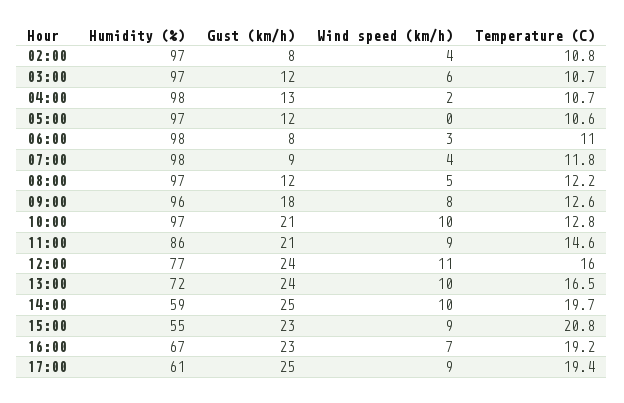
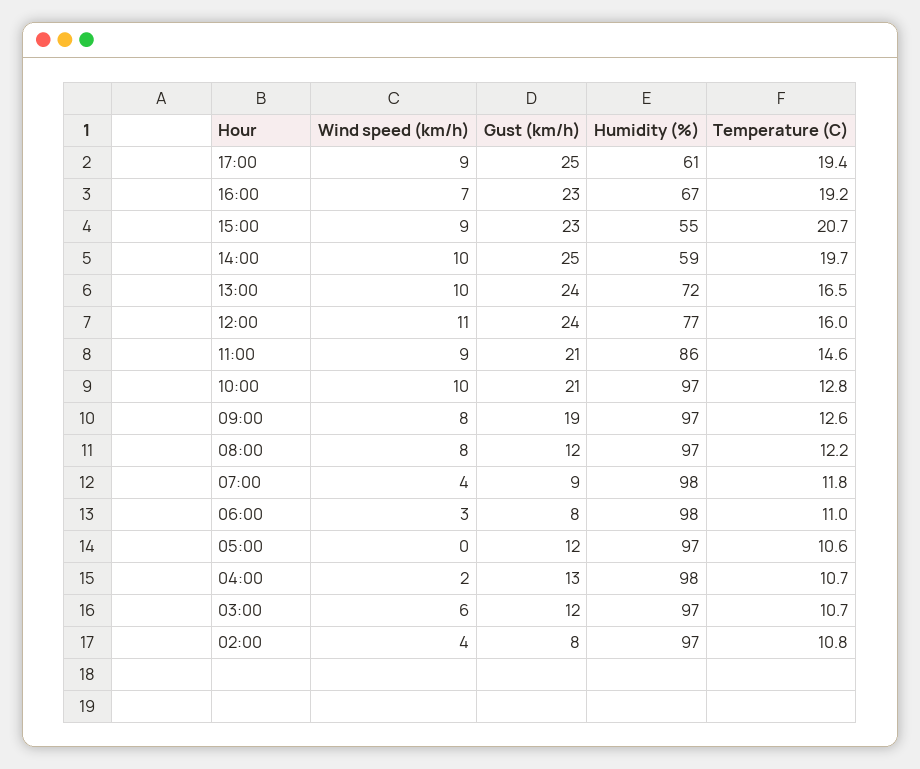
  {
    "Humidity (%)": {
      "02:00": 97,
      "03:00": 97,
      "04:00": 98,
      "05:00": 97,
      "06:00": 98,
      "07:00": 98,
      "08:00": 97,
-     "09:00": 96,
+     "09:00": 97,
      "10:00": 97,
      "11:00": 86,
      "12:00": 77,
      "13:00": 72,
      "14:00": 59,
      "15:00": 55,
      "16:00": 67,
      "17:00": 61
    },
    "Gust (km/h)": {
      "02:00": 8,
      "03:00": 12,
      "04:00": 13,
      "05:00": 12,
      "06:00": 8,
      "07:00": 9,
      "08:00": 12,
-     "09:00": 18,
+     "09:00": 19,
      "10:00": 21,
      "11:00": 21,
      "12:00": 24,
      "13:00": 24,
      "14:00": 25,
      "15:00": 23,
      "16:00": 23,
      "17:00": 25
    },
    "Wind speed (km/h)": {
      "02:00": 4,
      "03:00": 6,
      "04:00": 2,
      "05:00": 0,
      "06:00": 3,
      "07:00": 4,
-     "08:00": 5,
+     "08:00": 8,
      "09:00": 8,
      "10:00": 10,
      "11:00": 9,
      "12:00": 11,
      "13:00": 10,
      "14:00": 10,
      "15:00": 9,
      "16:00": 7,
      "17:00": 9
    },
    "Temperature (C)": {
      "02:00": 10.8,
      "03:00": 10.7,
      "04:00": 10.7,
      "05:00": 10.6,
      "06:00": 11,
      "07:00": 11.8,
      "08:00": 12.2,
      "09:00": 12.6,
      "10:00": 12.8,
      "11:00": 14.6,
      "12:00": 16,
      "13:00": 16.5,
      "14:00": 19.7,
-     "15:00": 20.8,
+     "15:00": 20.7,
      "16:00": 19.2,
      "17:00": 19.4
    }
  }

